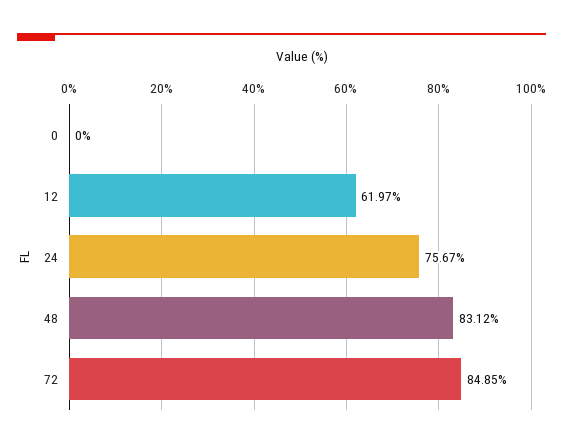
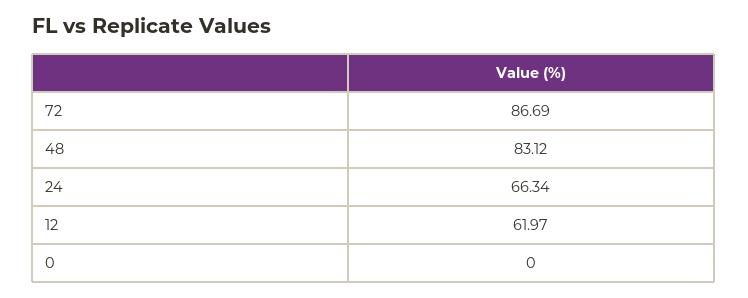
  {
    "0": 0,
    "12": 61.97,
-   "24": 75.67,
+   "24": 66.34,
    "48": 83.12,
-   "72": 84.85
+   "72": 86.69
  }

